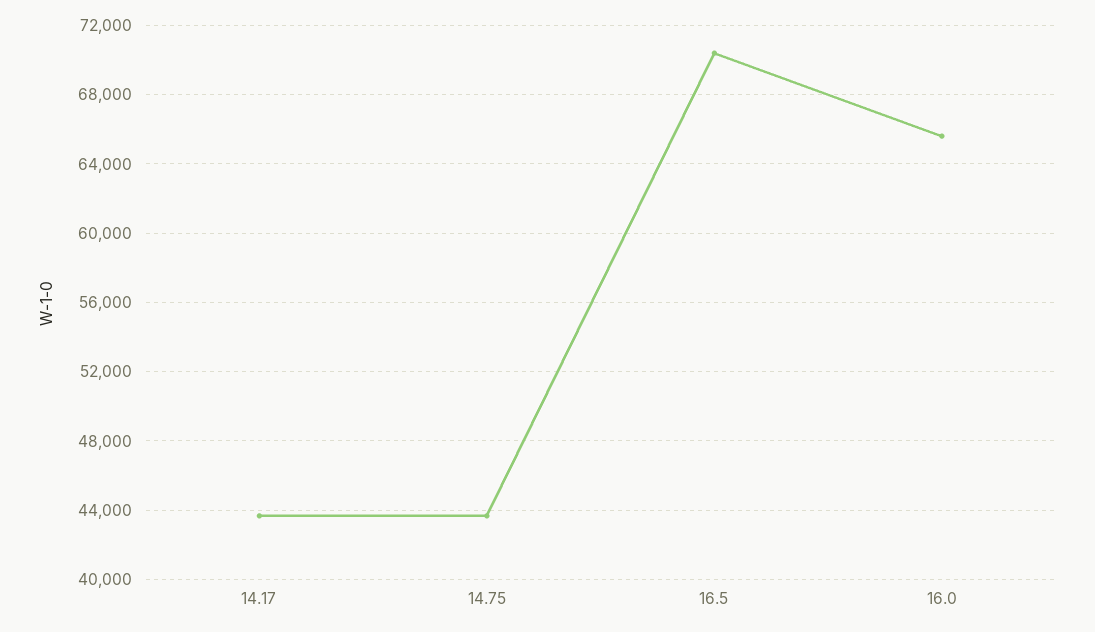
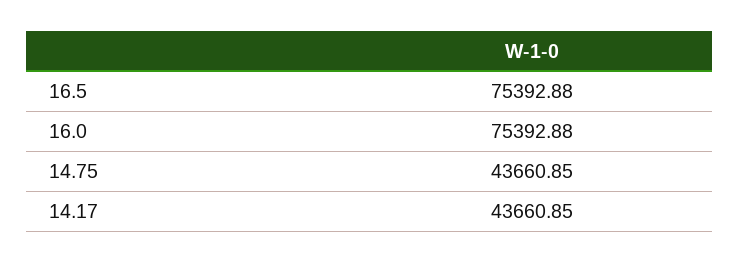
  {
    "14.17": 43660.85,
    "14.75": 43660.85,
-   "16.5": 70500,
+   "16.5": 75392.88,
-   "16.0": 65500
+   "16.0": 75392.88
  }

